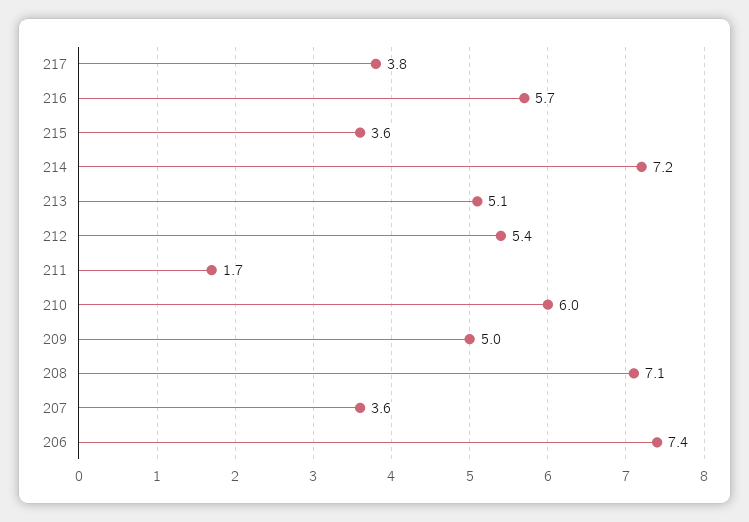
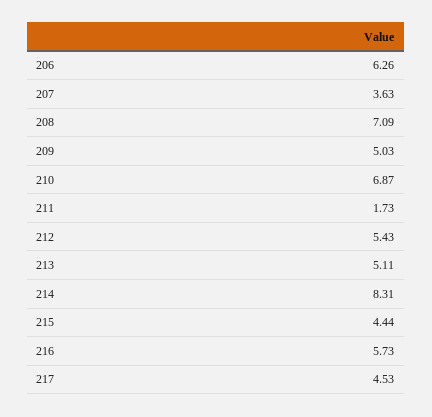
  {
-   "217": 3.8,
+   "217": 4.53,
    "216": 5.73,
-   "215": 3.6,
+   "215": 4.44,
-   "214": 7.2,
+   "214": 8.31,
    "213": 5.11,
    "212": 5.43,
    "211": 1.73,
-   "210": 6,
+   "210": 6.87,
    "209": 5.03,
    "208": 7.09,
    "207": 3.63,
-   "206": 7.4
+   "206": 6.26
  }

